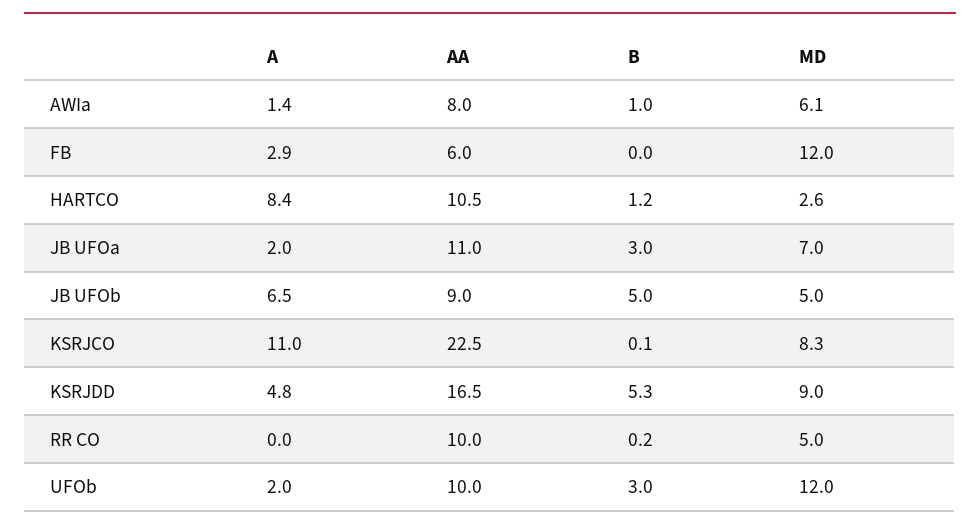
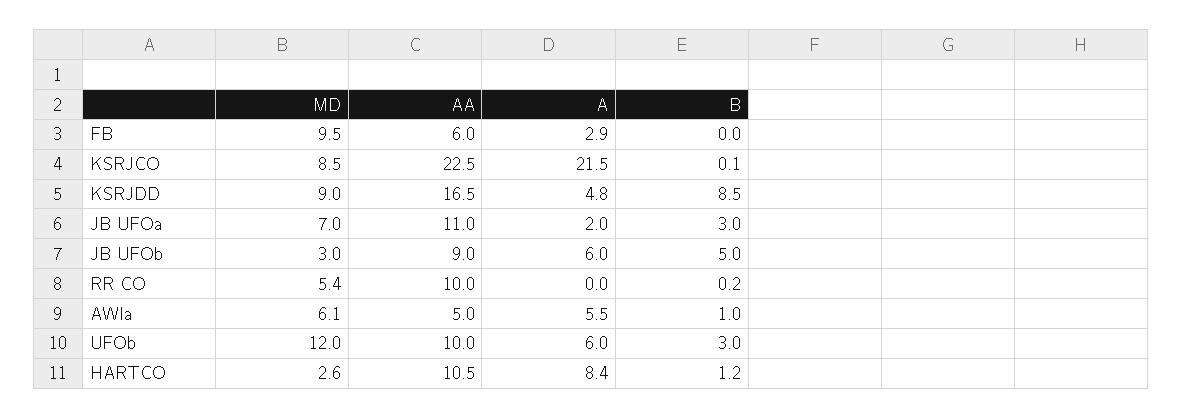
  {
    "A": {
-     "AWIa": 1.4,
+     "AWIa": 5.5,
      "FB": 2.9,
      "HARTCO": 8.4,
      "JB UFOa": 2,
-     "JB UFOb": 6.5,
+     "JB UFOb": 6,
-     "KSRJCO": 11,
+     "KSRJCO": 21.5,
      "KSRJDD": 4.8,
      "RR CO": 0,
-     "UFOb": 2
+     "UFOb": 6
    },
    "AA": {
-     "AWIa": 8,
+     "AWIa": 5,
      "FB": 6,
      "HARTCO": 10.5,
      "JB UFOa": 11,
      "JB UFOb": 9,
      "KSRJCO": 22.5,
      "KSRJDD": 16.5,
      "RR CO": 10,
      "UFOb": 10
    },
    "B": {
      "AWIa": 1,
      "FB": 0,
      "HARTCO": 1.2,
      "JB UFOa": 3,
      "JB UFOb": 5,
      "KSRJCO": 0.1,
-     "KSRJDD": 5.3,
+     "KSRJDD": 8.5,
      "RR CO": 0.2,
      "UFOb": 3
    },
    "MD": {
      "AWIa": 6.1,
-     "FB": 12,
+     "FB": 9.5,
      "HARTCO": 2.6,
      "JB UFOa": 7,
-     "JB UFOb": 5,
+     "JB UFOb": 3,
-     "KSRJCO": 8.3,
+     "KSRJCO": 8.5,
      "KSRJDD": 9,
-     "RR CO": 5,
+     "RR CO": 5.4,
      "UFOb": 12
    }
  }

